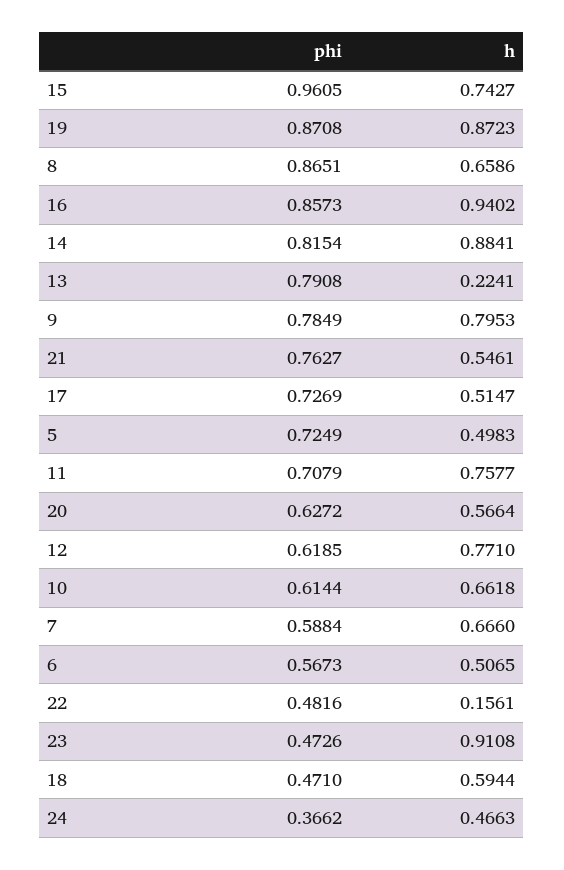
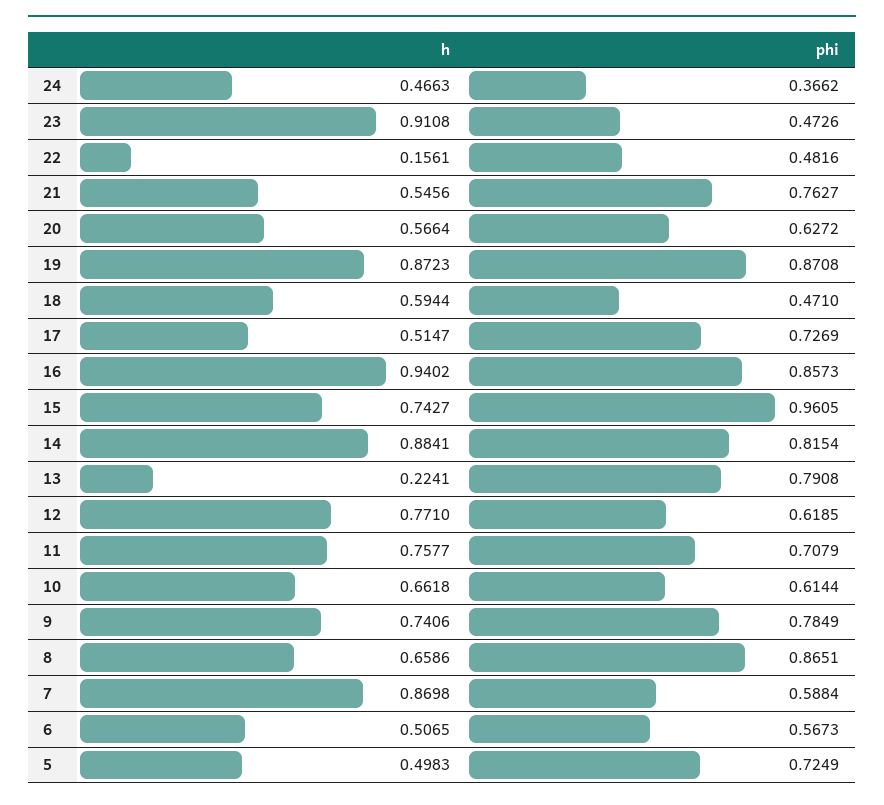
  {
    "phi": {
      "15": 0.9605,
      "19": 0.8708,
      "8": 0.8651,
      "16": 0.8573,
      "14": 0.8154,
      "13": 0.7908,
      "9": 0.7849,
      "21": 0.7627,
      "17": 0.7269,
      "5": 0.7249,
      "11": 0.7079,
      "20": 0.6272,
      "12": 0.6185,
      "10": 0.6144,
      "7": 0.5884,
      "6": 0.5673,
      "22": 0.4816,
      "23": 0.4726,
      "18": 0.471,
      "24": 0.3662
    },
    "h": {
      "15": 0.7427,
      "19": 0.8723,
      "8": 0.6586,
      "16": 0.9402,
      "14": 0.8841,
      "13": 0.2241,
-     "9": 0.7953,
+     "9": 0.7406,
-     "21": 0.5461,
+     "21": 0.5456,
      "17": 0.5147,
      "5": 0.4983,
      "11": 0.7577,
      "20": 0.5664,
      "12": 0.771,
      "10": 0.6618,
-     "7": 0.666,
+     "7": 0.8698,
      "6": 0.5065,
      "22": 0.1561,
      "23": 0.9108,
      "18": 0.5944,
      "24": 0.4663
    }
  }

